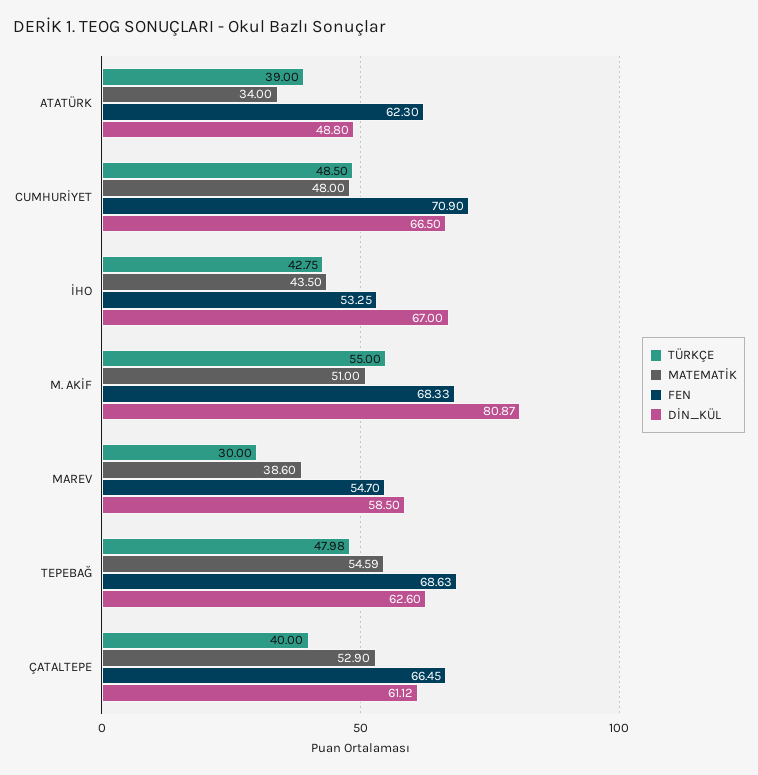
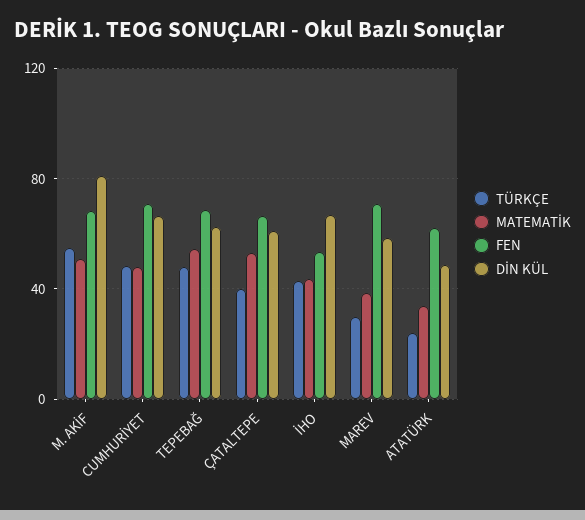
  {
    "TÜRKÇE": {
-     "ATATÜRK": 39,
+     "ATATÜRK": 25,
      "CUMHURİYET": 48.5,
      "İHO": 42.75,
      "M. AKİF": 55,
      "MAREV": 30,
      "TEPEBAĞ": 47.98,
      "ÇATALTEPE": 40
    },
    "MATEMATİK": {
      "ATATÜRK": 34,
      "CUMHURİYET": 48,
      "İHO": 43.5,
      "M. AKİF": 51,
      "MAREV": 38.6,
      "TEPEBAĞ": 54.59,
      "ÇATALTEPE": 52.9
    },
    "FEN": {
      "ATATÜRK": 62.3,
      "CUMHURİYET": 70.9,
      "İHO": 53.25,
      "M. AKİF": 68.33,
-     "MAREV": 54.7,
+     "MAREV": 70,
      "TEPEBAĞ": 68.63,
      "ÇATALTEPE": 66.45
    },
    "DİN_KÜL": {
      "ATATÜRK": 48.8,
      "CUMHURİYET": 66.5,
      "İHO": 67,
      "M. AKİF": 80.87,
      "MAREV": 58.5,
      "TEPEBAĞ": 62.6,
      "ÇATALTEPE": 61.12
    }
  }

